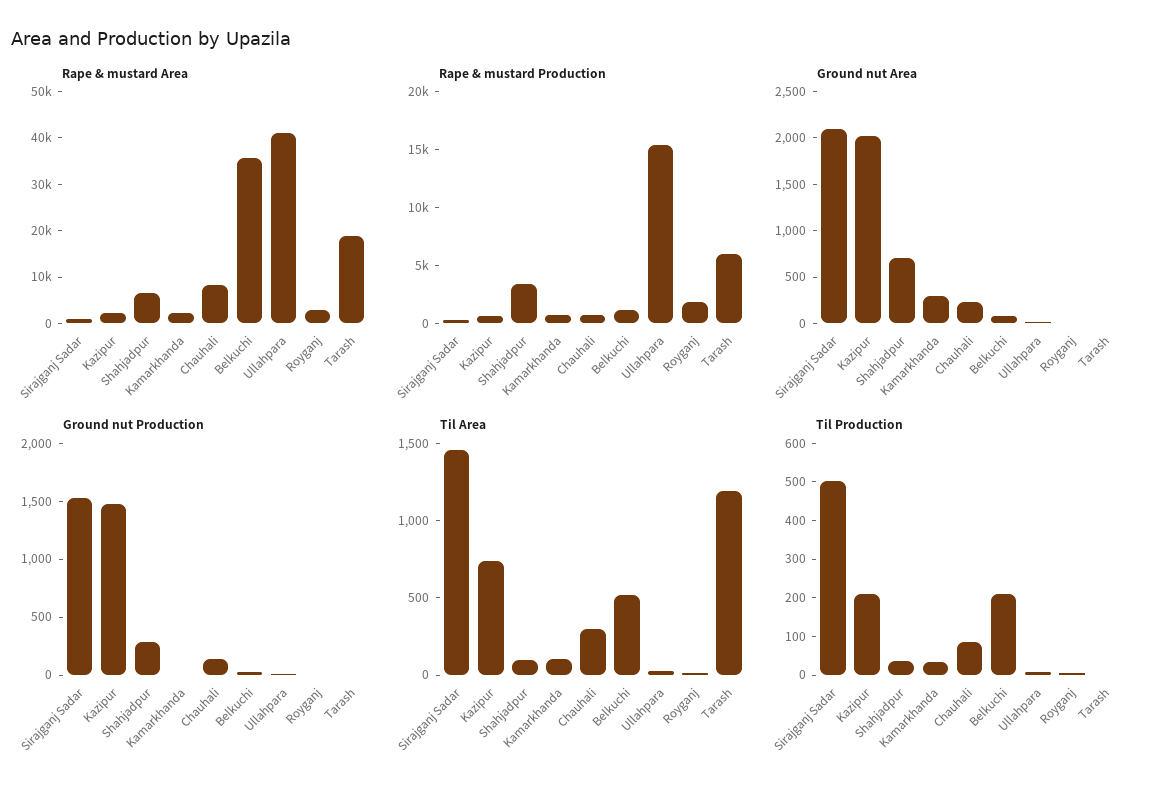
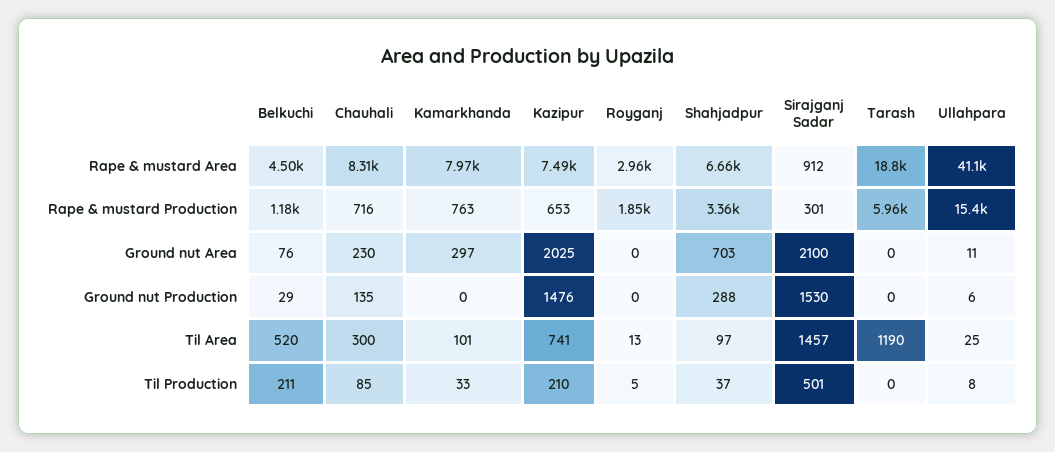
  {
    "Rape & mustard Area": {
      "Sirajganj Sadar": 912,
-     "Kazipur": 2000,
+     "Kazipur": 7490,
      "Shahjadpur": 6660,
-     "Kamarkhanda": 2000,
+     "Kamarkhanda": 7970,
      "Chauhali": 8310,
-     "Belkuchi": 36000,
+     "Belkuchi": 4500,
      "Ullahpara": 41100,
      "Royganj": 2960,
      "Tarash": 18800
    },
    "Rape & mustard Production": {
      "Sirajganj Sadar": 301,
      "Kazipur": 653,
      "Shahjadpur": 3360,
      "Kamarkhanda": 763,
      "Chauhali": 716,
      "Belkuchi": 1180,
      "Ullahpara": 15400,
      "Royganj": 1850,
      "Tarash": 5960
    },
    "Ground nut Area": {
      "Sirajganj Sadar": 2100,
      "Kazipur": 2025,
      "Shahjadpur": 703,
      "Kamarkhanda": 297,
      "Chauhali": 230,
      "Belkuchi": 76,
      "Ullahpara": 11,
      "Royganj": 0,
      "Tarash": 0
    },
    "Ground nut Production": {
      "Sirajganj Sadar": 1530,
      "Kazipur": 1476,
      "Shahjadpur": 288,
      "Kamarkhanda": 0,
      "Chauhali": 135,
      "Belkuchi": 29,
      "Ullahpara": 6,
      "Royganj": 0,
      "Tarash": 0
    },
    "Til Area": {
      "Sirajganj Sadar": 1457,
      "Kazipur": 741,
      "Shahjadpur": 97,
      "Kamarkhanda": 101,
      "Chauhali": 300,
      "Belkuchi": 520,
      "Ullahpara": 25,
      "Royganj": 13,
      "Tarash": 1190
    },
    "Til Production": {
      "Sirajganj Sadar": 501,
      "Kazipur": 210,
      "Shahjadpur": 37,
      "Kamarkhanda": 33,
      "Chauhali": 85,
      "Belkuchi": 211,
      "Ullahpara": 8,
      "Royganj": 5,
      "Tarash": 0
    }
  }

